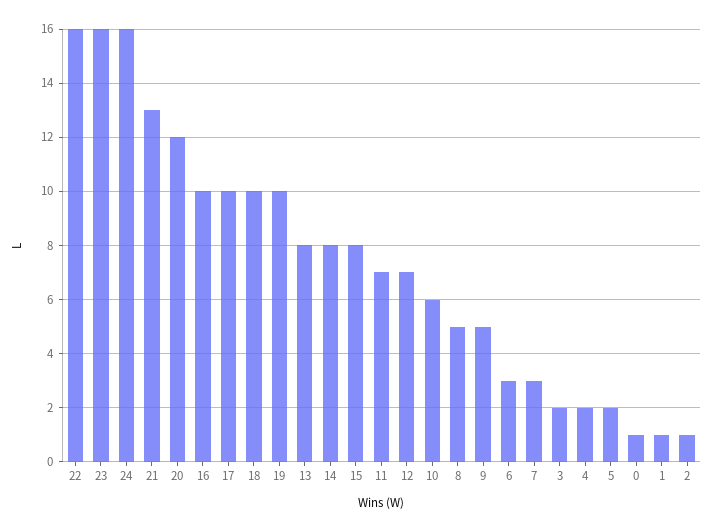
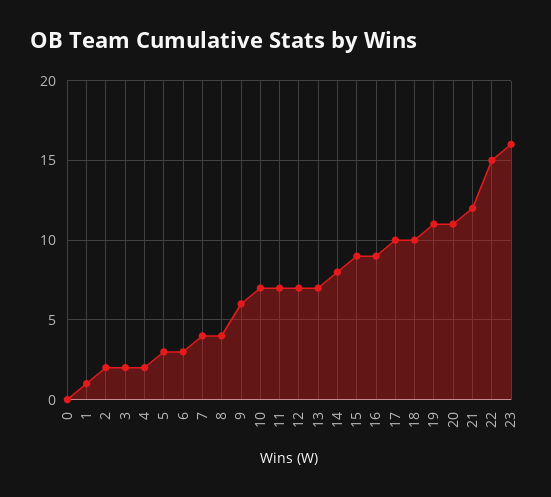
  {
-   "22": 16,
+   "22": 15,
    "23": 16,
-   "24": 16,
-   "21": 13,
+   "21": 12,
-   "20": 12,
+   "20": 11,
-   "16": 10,
+   "16": 9,
    "17": 10,
    "18": 10,
-   "19": 10,
+   "19": 11,
-   "13": 8,
+   "13": 7,
    "14": 8,
-   "15": 8,
+   "15": 9,
    "11": 7,
    "12": 7,
-   "10": 6,
+   "10": 7,
-   "8": 5,
+   "8": 4,
-   "9": 5,
+   "9": 6,
    "6": 3,
-   "7": 3,
+   "7": 4,
    "3": 2,
    "4": 2,
-   "5": 2,
+   "5": 3,
-   "0": 1,
+   "0": 0,
    "1": 1,
-   "2": 1
+   "2": 2
  }

